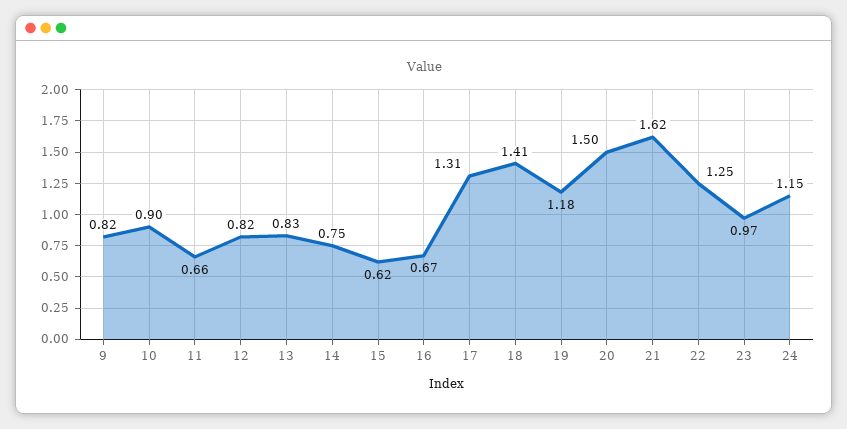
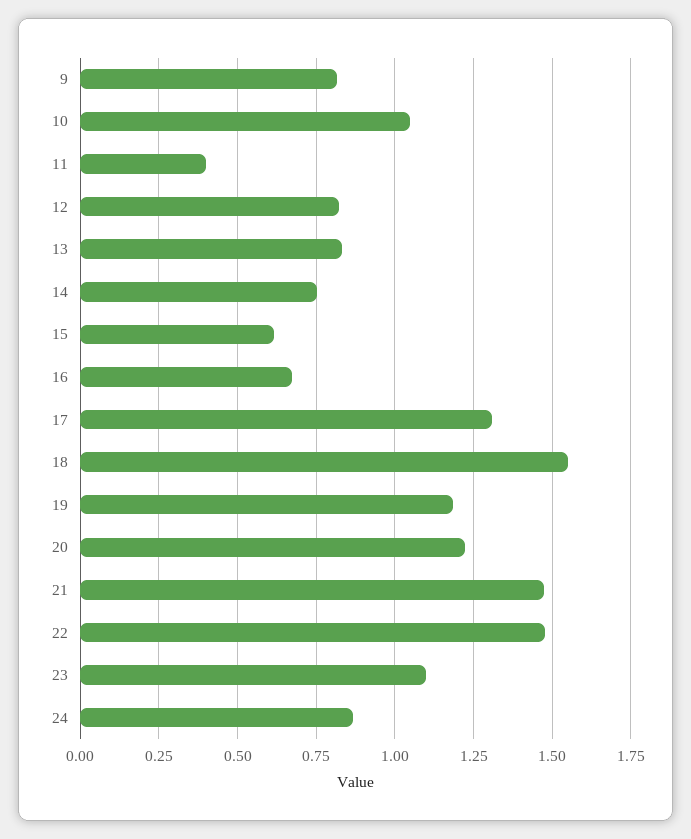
  {
    "9": 0.82,
-   "10": 0.9,
+   "10": 1.05,
-   "11": 0.66,
+   "11": 0.4,
    "12": 0.82,
    "13": 0.83,
    "14": 0.75,
    "15": 0.62,
    "16": 0.67,
    "17": 1.31,
-   "18": 1.41,
+   "18": 1.55,
    "19": 1.18,
-   "20": 1.5,
+   "20": 1.225,
-   "21": 1.62,
+   "21": 1.475,
-   "22": 1.25,
+   "22": 1.475,
-   "23": 0.97,
+   "23": 1.1,
-   "24": 1.15
+   "24": 0.875
  }

